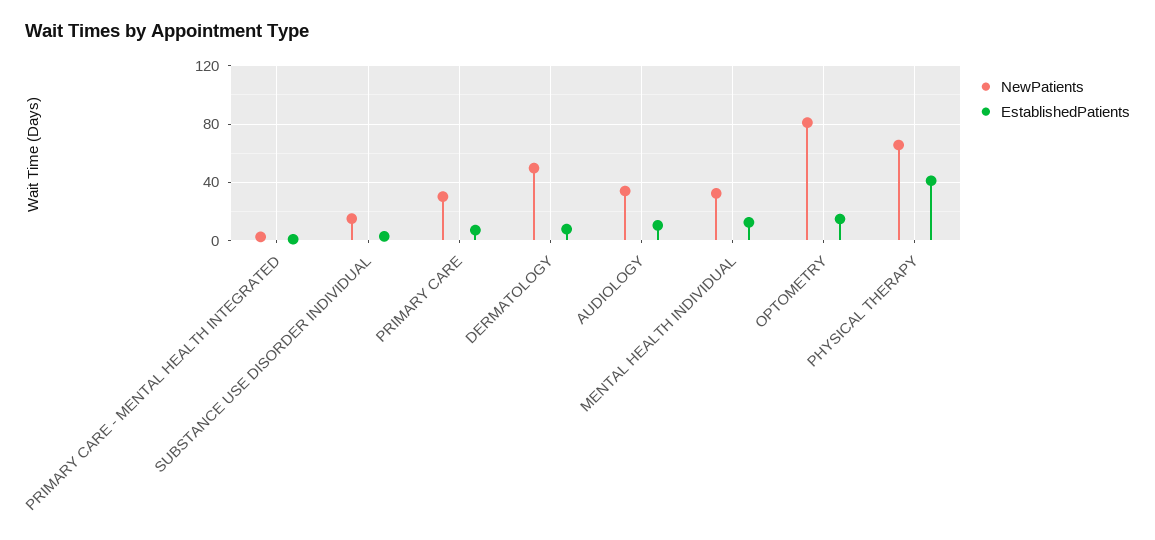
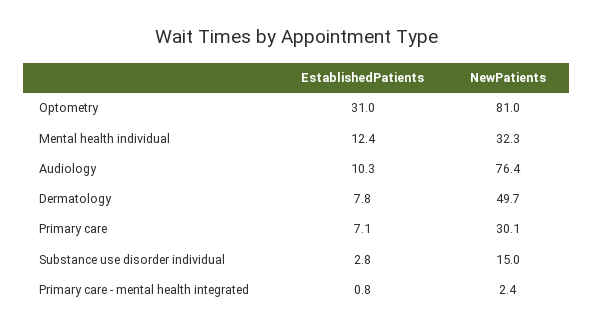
  {
    "NewPatients": {
      "PRIMARY CARE - MENTAL HEALTH INTEGRATED": 2.4,
      "SUBSTANCE USE DISORDER INDIVIDUAL": 15,
      "PRIMARY CARE": 30.1,
      "DERMATOLOGY": 49.7,
-     "AUDIOLOGY": 35,
+     "AUDIOLOGY": 76.4,
      "MENTAL HEALTH INDIVIDUAL": 32.3,
-     "OPTOMETRY": 81,
+     "OPTOMETRY": 81
-     "PHYSICAL THERAPY": 65
    },
    "EstablishedPatients": {
      "PRIMARY CARE - MENTAL HEALTH INTEGRATED": 0.8,
      "SUBSTANCE USE DISORDER INDIVIDUAL": 2.8,
      "PRIMARY CARE": 7.1,
      "DERMATOLOGY": 7.8,
      "AUDIOLOGY": 10.3,
      "MENTAL HEALTH INDIVIDUAL": 12.4,
-     "OPTOMETRY": 15,
+     "OPTOMETRY": 31
-     "PHYSICAL THERAPY": 40
    }
  }

